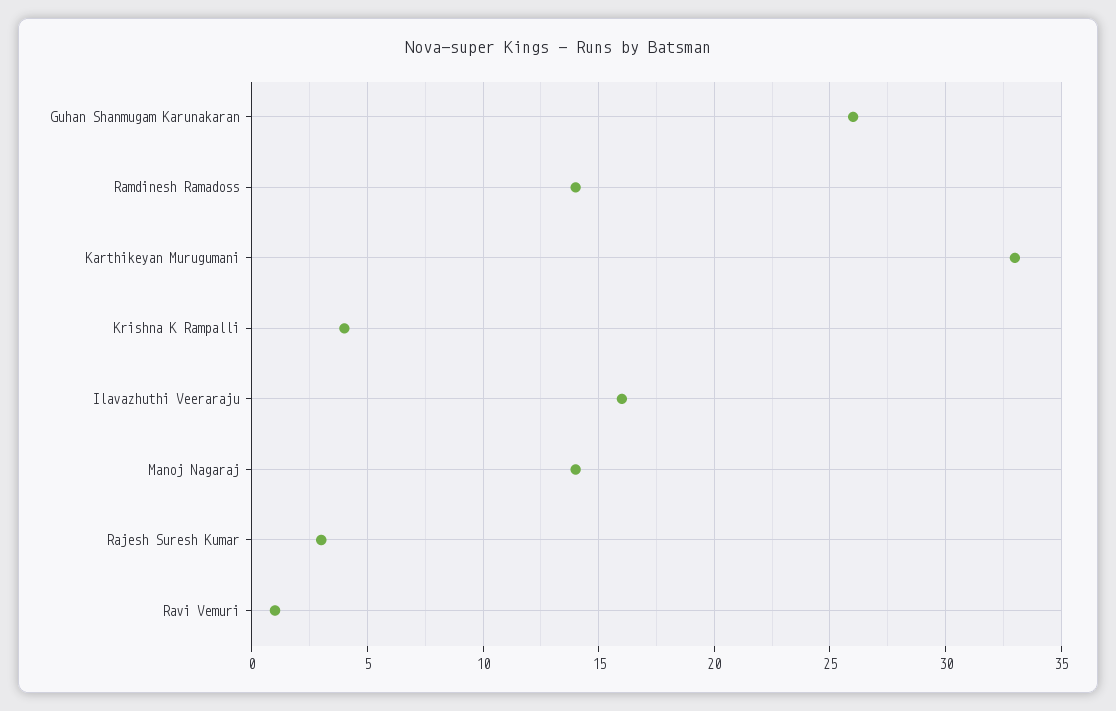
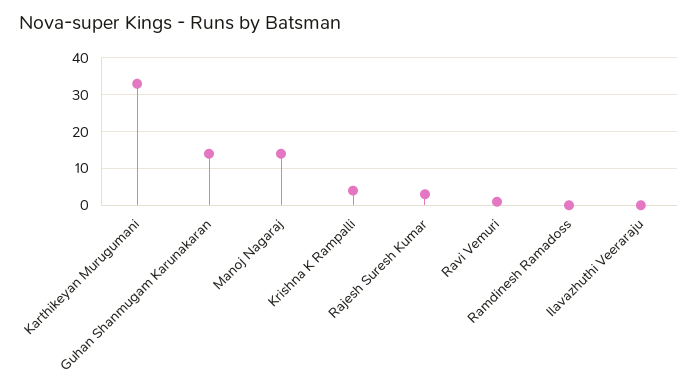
  {
-   "Guhan Shanmugam Karunakaran": 26,
+   "Guhan Shanmugam Karunakaran": 15,
-   "Ramdinesh Ramadoss": 14,
+   "Ramdinesh Ramadoss": 0,
    "Karthikeyan Murugumani": 33,
    "Krishna K Rampalli": 4,
-   "Ilavazhuthi Veeraraju": 16,
+   "Ilavazhuthi Veeraraju": 0,
    "Manoj Nagaraj": 14,
    "Rajesh Suresh Kumar": 3,
    "Ravi Vemuri": 1
  }

